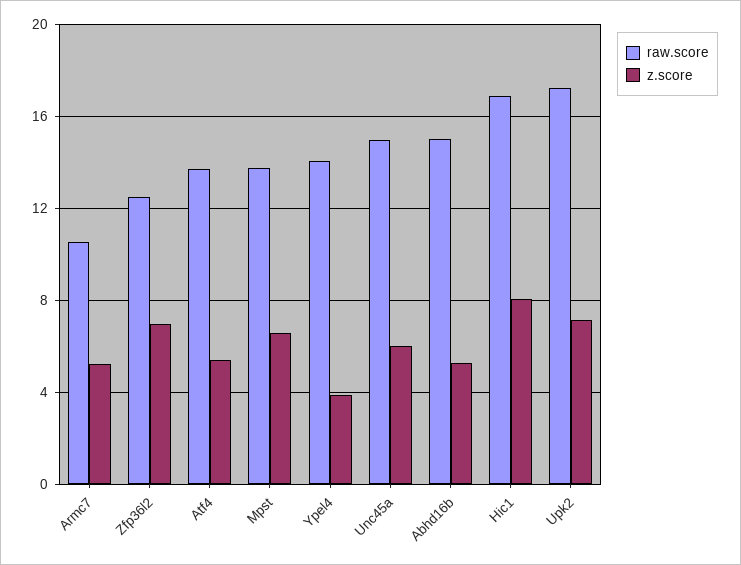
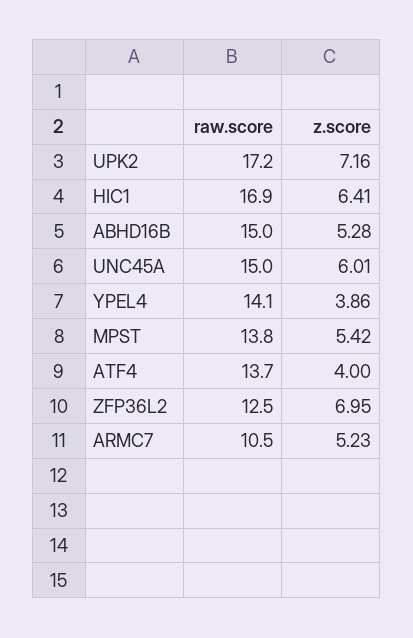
  {
    "raw.score": {
      "Armc7": 10.5,
      "Zfp36l2": 12.5,
      "Atf4": 13.7,
      "Mpst": 13.8,
      "Ypel4": 14.1,
      "Unc45a": 15,
      "Abhd16b": 15,
      "Hic1": 16.9,
      "Upk2": 17.2
    },
    "z.score": {
      "Armc7": 5.23,
      "Zfp36l2": 6.95,
-     "Atf4": 5.5,
+     "Atf4": 4,
-     "Mpst": 6.5,
+     "Mpst": 5.42,
      "Ypel4": 3.86,
      "Unc45a": 6.01,
      "Abhd16b": 5.28,
-     "Hic1": 8,
+     "Hic1": 6.41,
      "Upk2": 7.16
    }
  }

